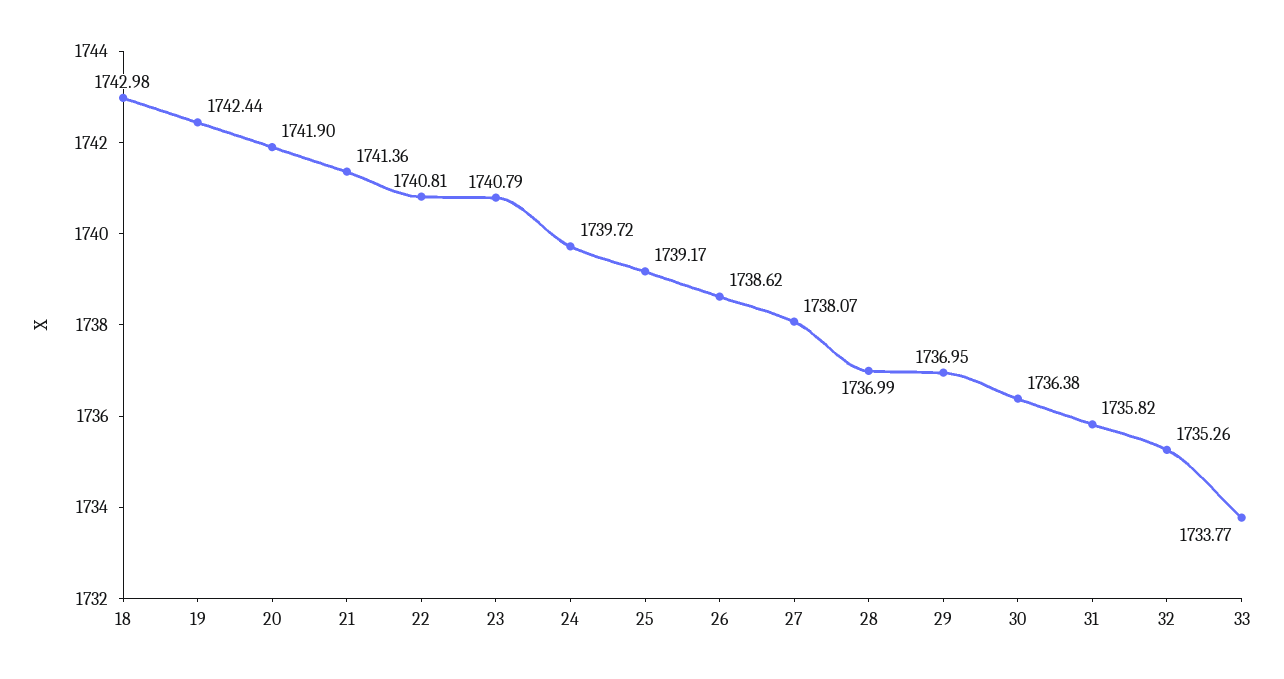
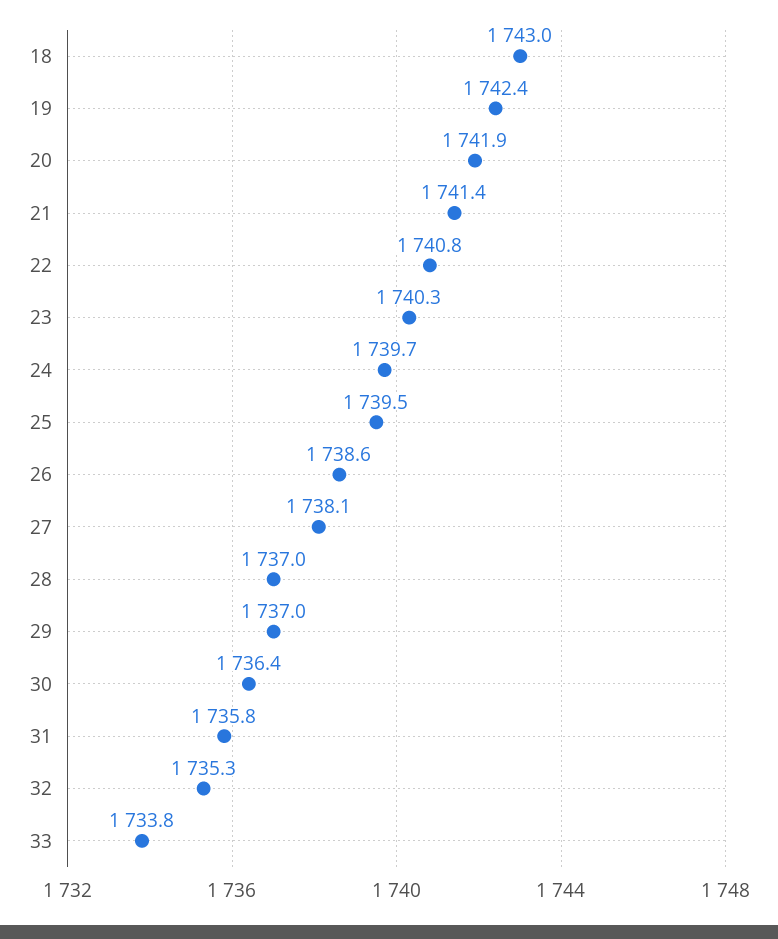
  {
    "18": 1742.98,
    "19": 1742.44,
    "20": 1741.9,
    "21": 1741.36,
    "22": 1740.81,
-   "23": 1740.79,
+   "23": 1740.3,
    "24": 1739.72,
-   "25": 1739.17,
+   "25": 1739.5,
    "26": 1738.62,
    "27": 1738.07,
    "28": 1736.99,
    "29": 1736.95,
    "30": 1736.38,
    "31": 1735.82,
    "32": 1735.26,
    "33": 1733.77
  }

